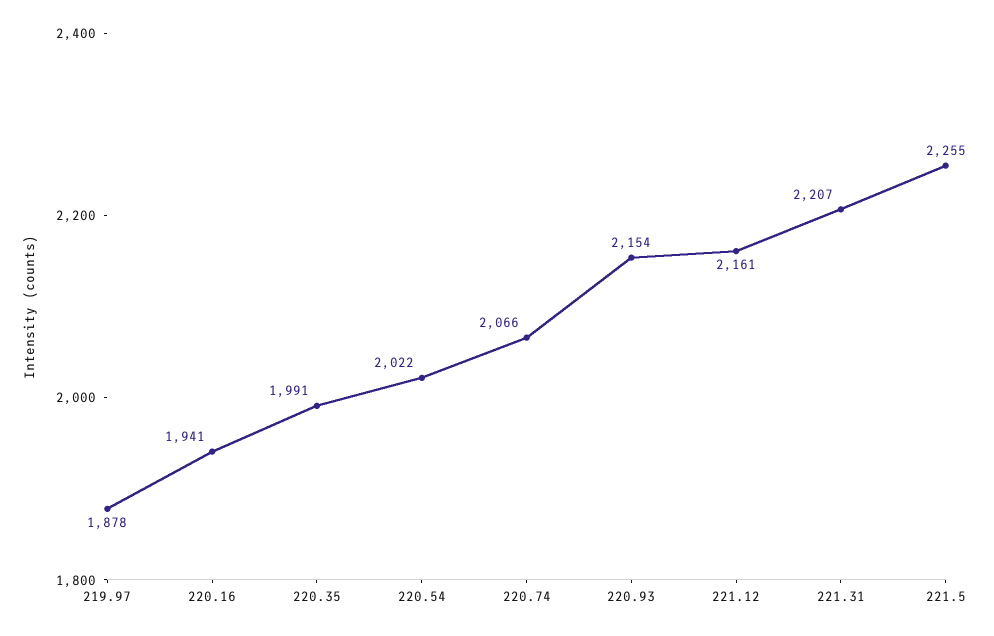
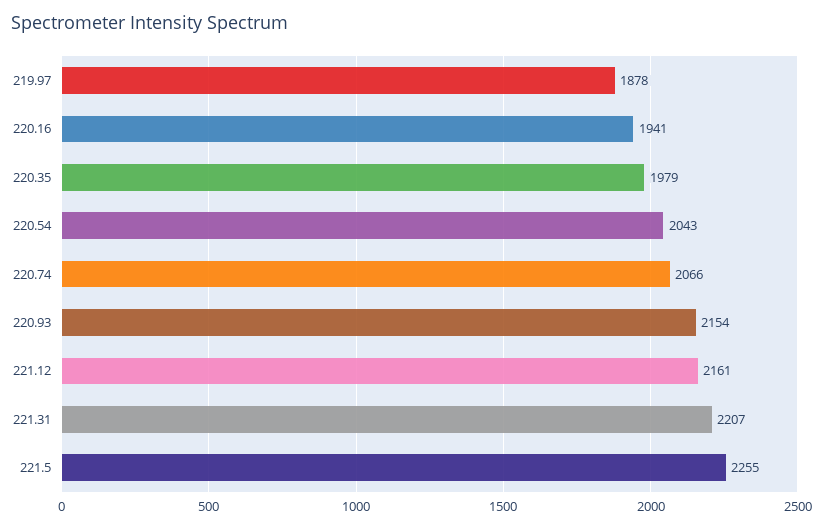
  {
    "219.97": 1878,
    "220.16": 1941,
-   "220.35": 1991,
+   "220.35": 1979,
-   "220.54": 2022,
+   "220.54": 2043,
    "220.74": 2066,
    "220.93": 2154,
    "221.12": 2161,
    "221.31": 2207,
    "221.5": 2255
  }

